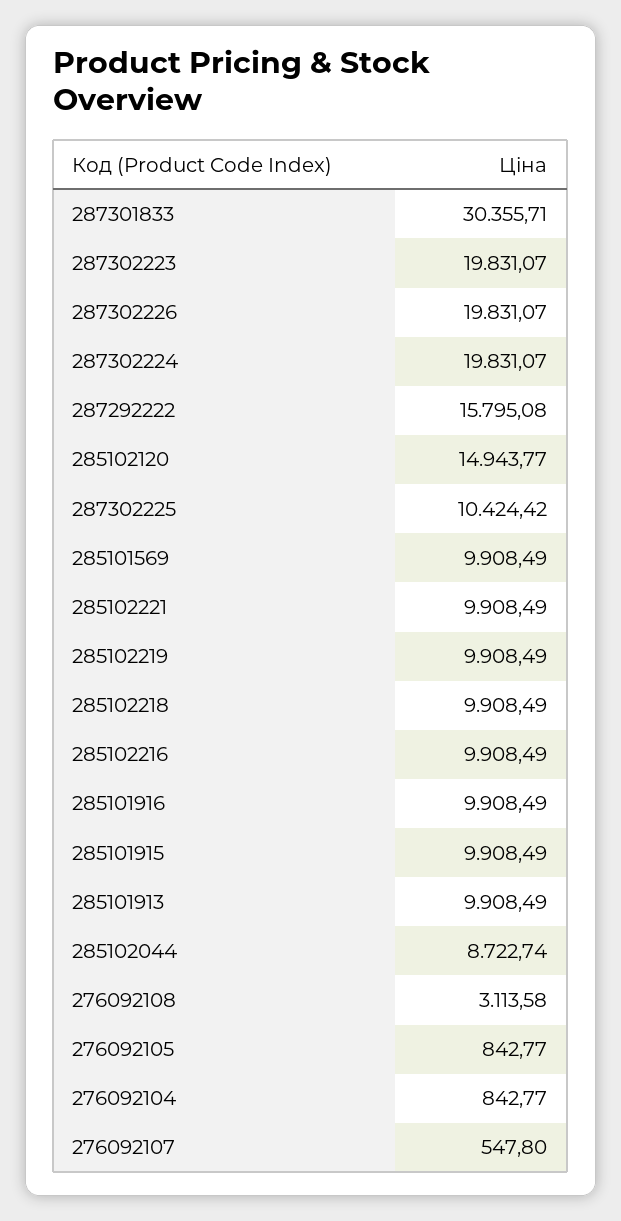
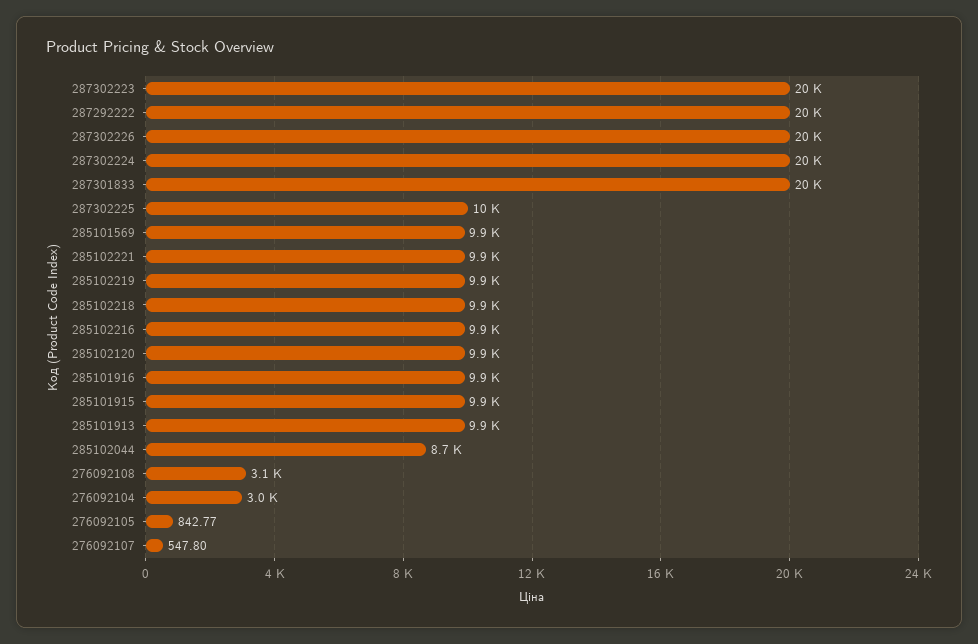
  {
-   "287301833": 30355.71,
+   "287301833": 20000,
    "287302223": 19831.07,
    "287302226": 19831.07,
    "287302224": 19831.07,
-   "287292222": 15795.08,
+   "287292222": 20000,
-   "285102120": 14943.77,
+   "285102120": 9900,
    "287302225": 10424.42,
    "285101569": 9908.49,
    "285102221": 9908.49,
    "285102219": 9908.49,
    "285102218": 9908.49,
    "285102216": 9908.49,
    "285101916": 9908.49,
    "285101915": 9908.49,
    "285101913": 9908.49,
    "285102044": 8722.74,
    "276092108": 3113.58,
    "276092105": 842.77,
-   "276092104": 842.77,
+   "276092104": 3000,
    "276092107": 547.8
  }

